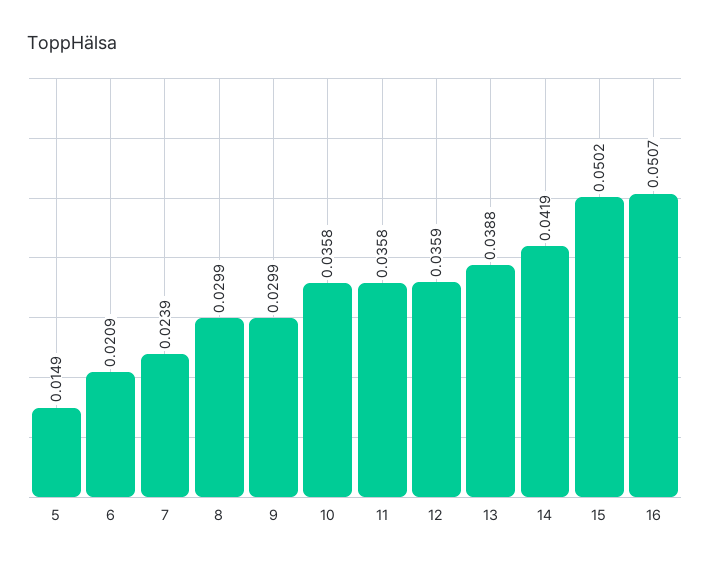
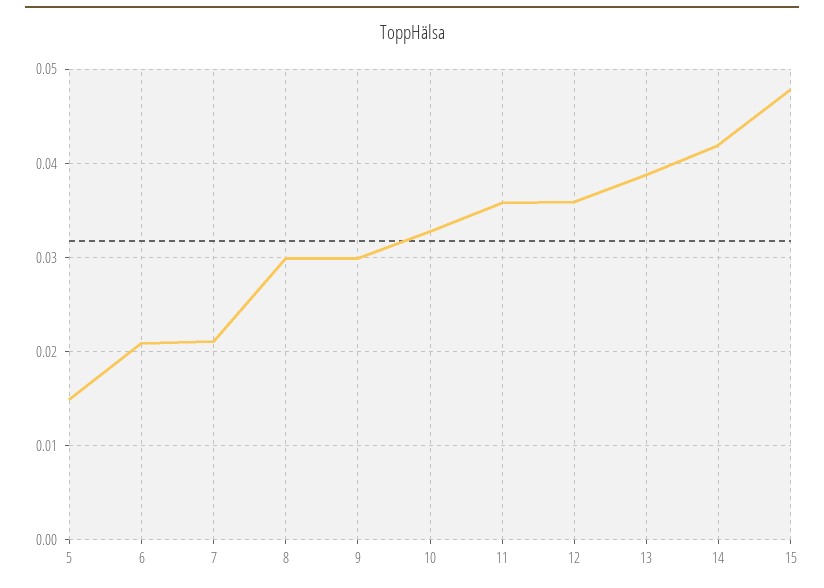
  {
    "5": 0.0149,
    "6": 0.0209,
-   "7": 0.0239,
+   "7": 0.021,
    "8": 0.0299,
    "9": 0.0299,
-   "10": 0.0358,
+   "10": 0.033,
    "11": 0.0358,
    "12": 0.0359,
    "13": 0.0388,
    "14": 0.0419,
-   "15": 0.0502,
+   "15": 0.048
-   "16": 0.0507
  }

